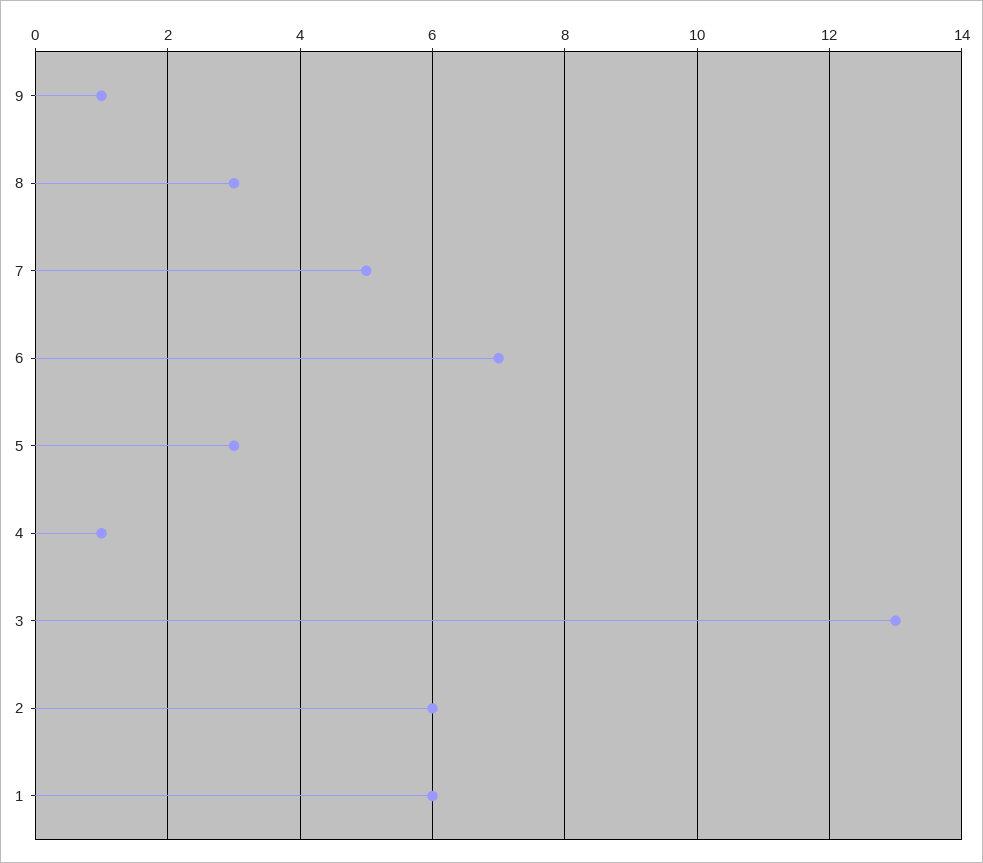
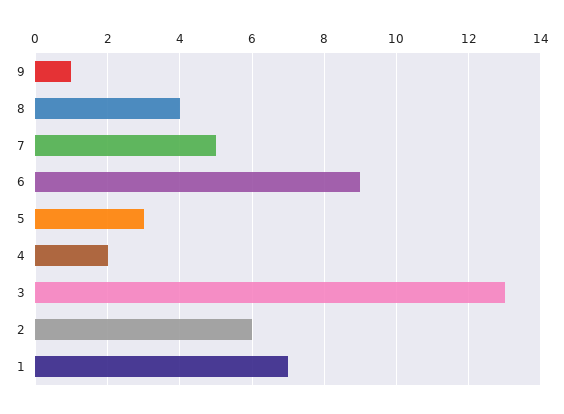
  {
    "9": 1,
-   "8": 3,
+   "8": 4,
    "7": 5,
-   "6": 7,
+   "6": 9,
    "5": 3,
-   "4": 1,
+   "4": 2,
    "3": 13,
    "2": 6,
-   "1": 6
+   "1": 7
  }

